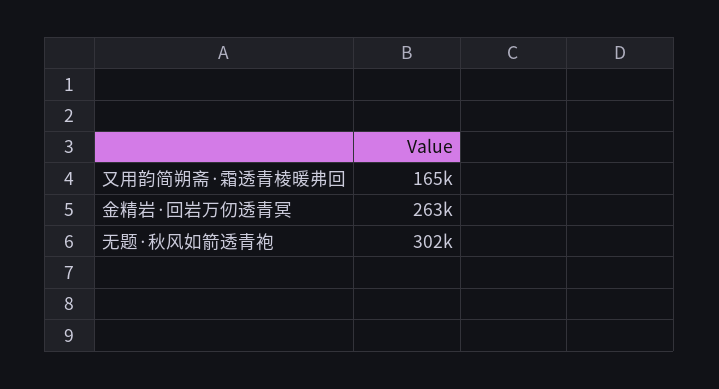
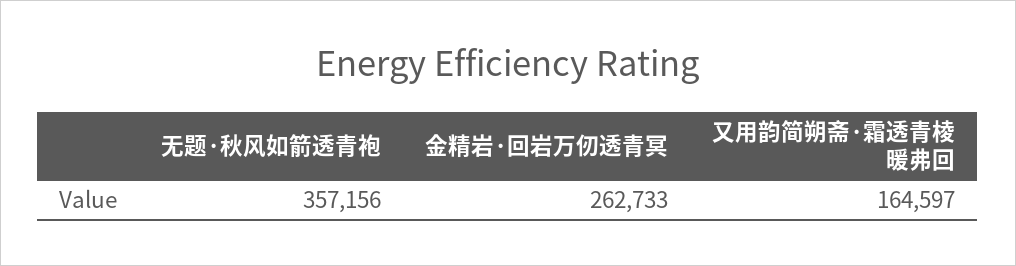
  {
    "又用韵简朔斋·霜透青棱暖弗回": 164597,
    "金精岩·回岩万仞透青冥": 262733,
-   "无题·秋风如箭透青袍": 302000
+   "无题·秋风如箭透青袍": 357156
  }

